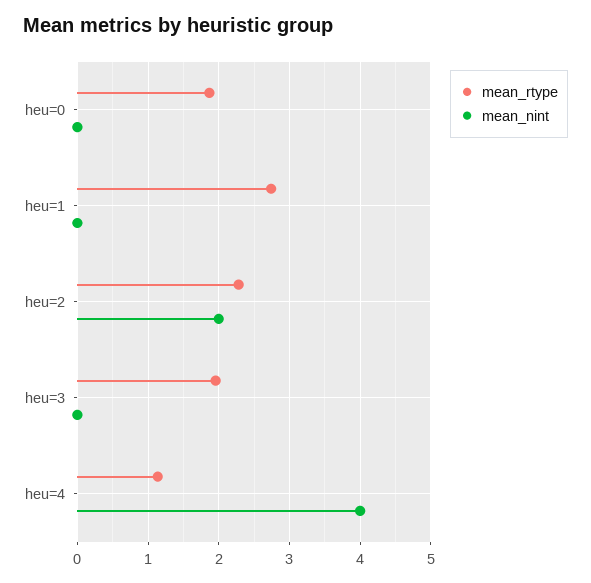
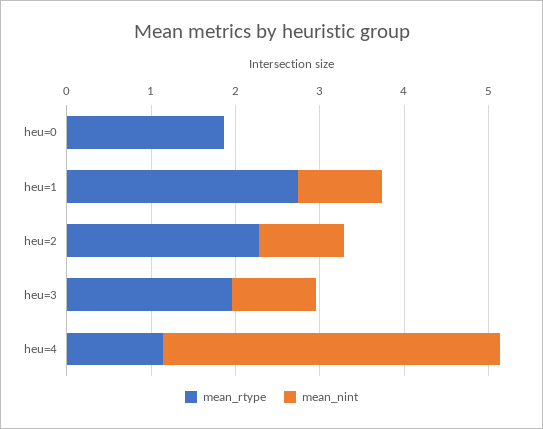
  {
    "mean_rtype": {
      "heu=0": 1.9,
      "heu=1": 2.7,
      "heu=2": 2.3,
      "heu=3": 2,
      "heu=4": 1.1
    },
    "mean_nint": {
      "heu=0": 0,
-     "heu=1": 0,
+     "heu=1": 1,
-     "heu=2": 2,
+     "heu=2": 1,
-     "heu=3": 0,
+     "heu=3": 1,
      "heu=4": 4
    }
  }

